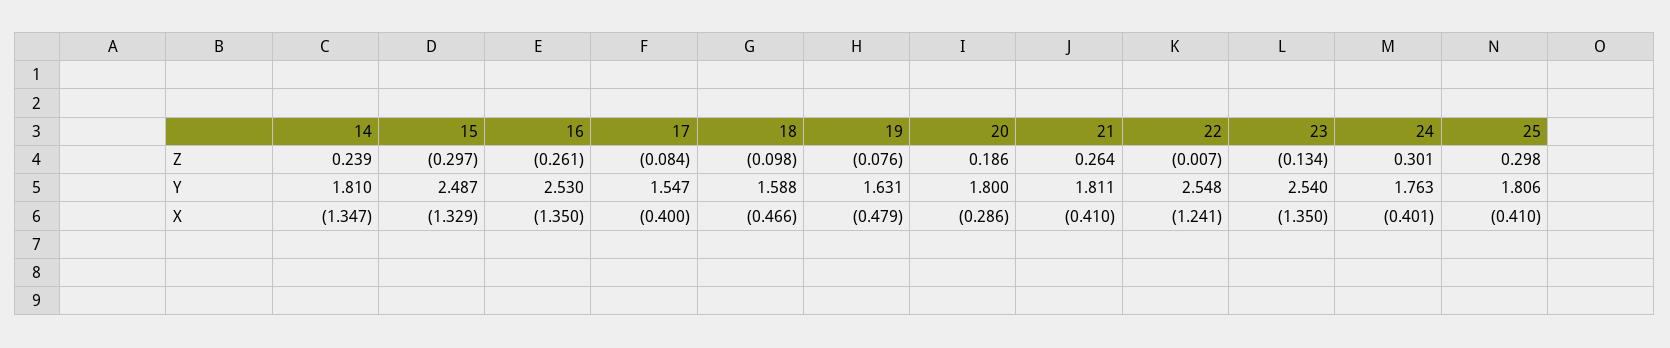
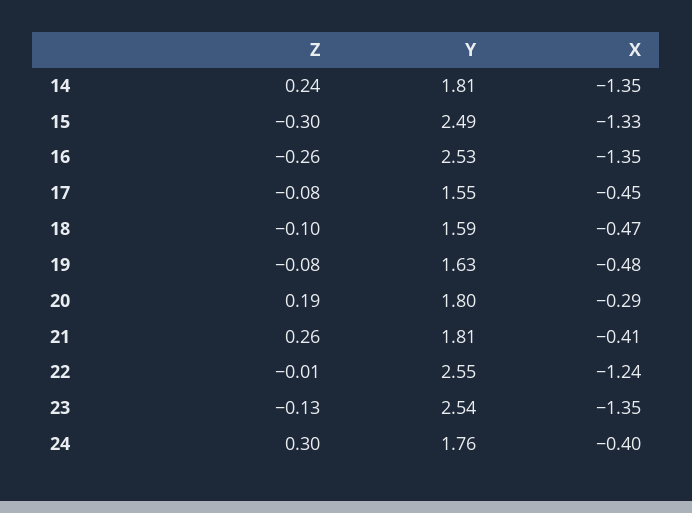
  {
    "14": {
      "Z": 0.239,
      "Y": 1.81,
      "X": -1.347
    },
    "15": {
      "Z": -0.297,
      "Y": 2.487,
      "X": -1.329
    },
    "16": {
      "Z": -0.261,
      "Y": 2.53,
      "X": -1.35
    },
    "17": {
      "Z": -0.084,
      "Y": 1.547,
-     "X": -0.4
+     "X": -0.45
    },
    "18": {
      "Z": -0.098,
      "Y": 1.588,
      "X": -0.466
    },
    "19": {
      "Z": -0.076,
      "Y": 1.631,
      "X": -0.479
    },
    "20": {
      "Z": 0.186,
      "Y": 1.8,
      "X": -0.286
    },
    "21": {
      "Z": 0.264,
      "Y": 1.811,
      "X": -0.41
    },
    "22": {
      "Z": -0.007,
      "Y": 2.548,
      "X": -1.241
    },
    "23": {
      "Z": -0.134,
      "Y": 2.54,
      "X": -1.35
    },
    "24": {
      "Z": 0.301,
      "Y": 1.763,
      "X": -0.401
-   },
+   }
-   "25": {
-     "Z": 0.298,
-     "Y": 1.806,
-     "X": -0.41
-   }
  }

